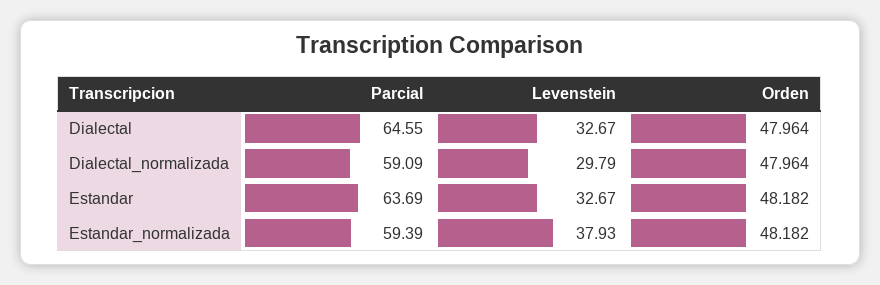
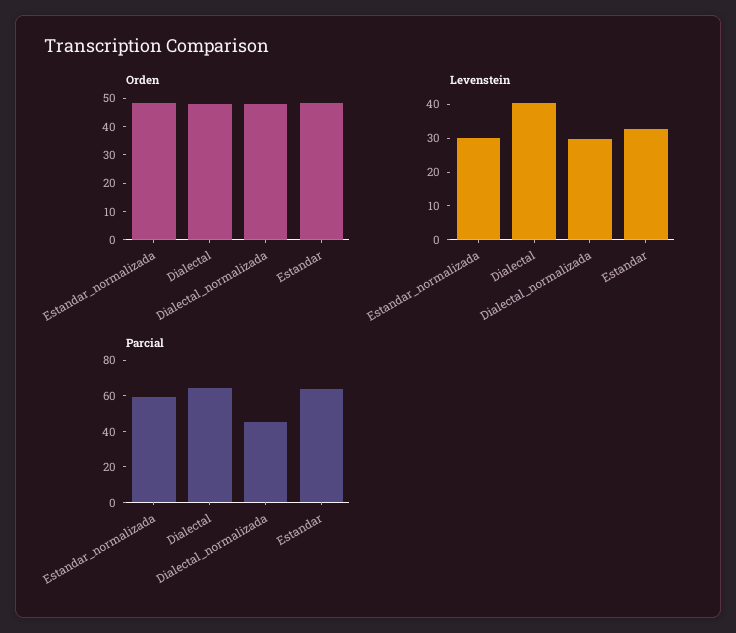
  {
    "Parcial": {
      "Dialectal": 64.55,
-     "Dialectal_normalizada": 59.09,
+     "Dialectal_normalizada": 45,
      "Estandar": 63.69,
      "Estandar_normalizada": 59.39
    },
    "Levenstein": {
-     "Dialectal": 32.67,
+     "Dialectal": 40,
      "Dialectal_normalizada": 29.79,
      "Estandar": 32.67,
-     "Estandar_normalizada": 37.93
+     "Estandar_normalizada": 30
    },
    "Orden": {
      "Dialectal": 47.964,
      "Dialectal_normalizada": 47.964,
      "Estandar": 48.182,
      "Estandar_normalizada": 48.182
    }
  }

